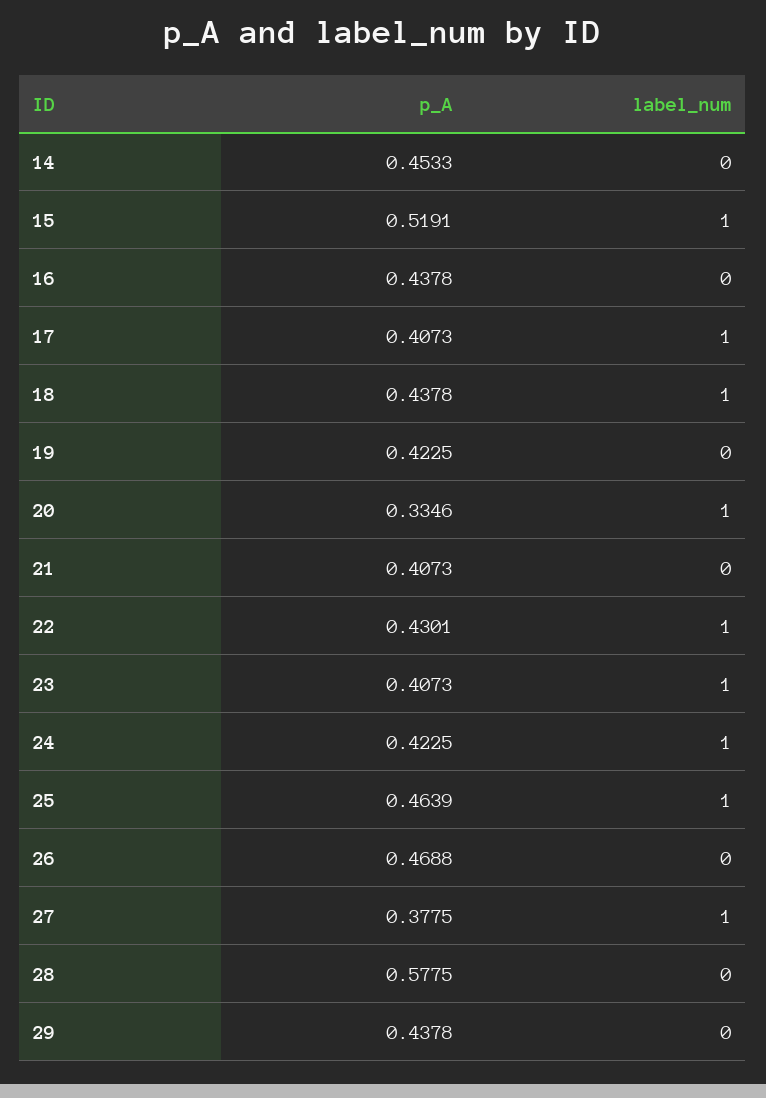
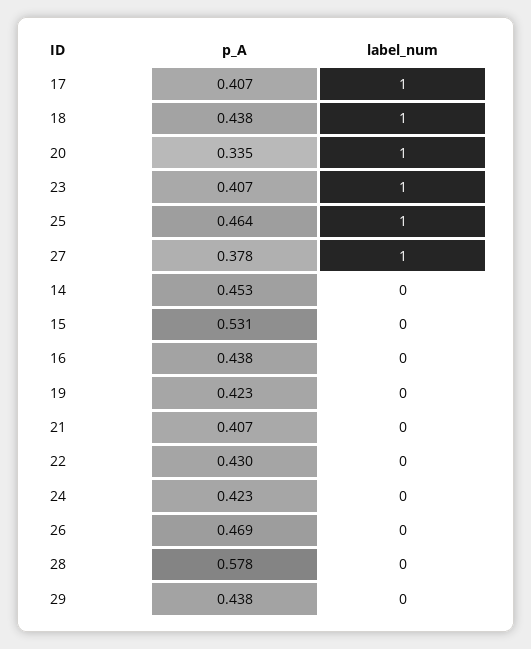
  {
    "p_A": {
      "14": 0.4533,
-     "15": 0.5191,
+     "15": 0.531,
      "16": 0.4378,
      "17": 0.4073,
      "18": 0.4378,
      "19": 0.4225,
      "20": 0.3346,
      "21": 0.4073,
      "22": 0.4301,
      "23": 0.4073,
      "24": 0.4225,
      "25": 0.4639,
      "26": 0.4688,
      "27": 0.3775,
      "28": 0.5775,
      "29": 0.4378
    },
    "label_num": {
      "14": 0,
-     "15": 1,
+     "15": 0,
      "16": 0,
      "17": 1,
      "18": 1,
      "19": 0,
      "20": 1,
      "21": 0,
-     "22": 1,
+     "22": 0,
      "23": 1,
-     "24": 1,
+     "24": 0,
      "25": 1,
      "26": 0,
      "27": 1,
      "28": 0,
      "29": 0
    }
  }

